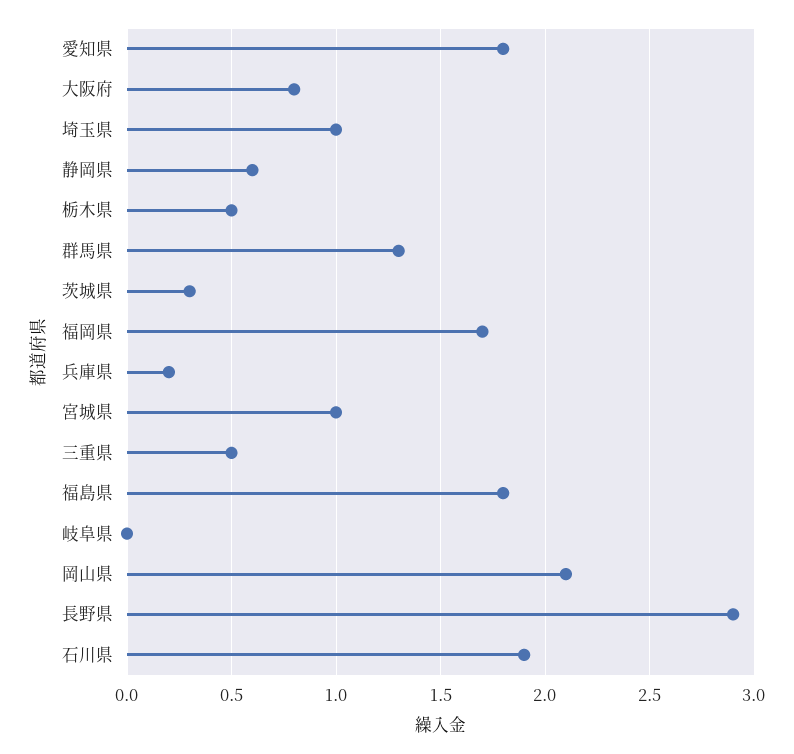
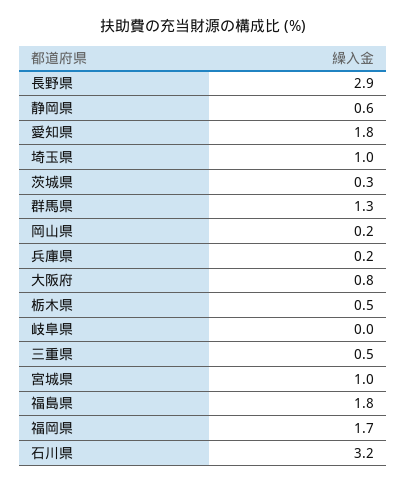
  {
    "愛知県": 1.8,
    "大阪府": 0.8,
    "埼玉県": 1,
    "静岡県": 0.6,
    "栃木県": 0.5,
    "群馬県": 1.3,
    "茨城県": 0.3,
    "福岡県": 1.7,
    "兵庫県": 0.2,
    "宮城県": 1,
    "三重県": 0.5,
    "福島県": 1.8,
    "岐阜県": 0,
-   "岡山県": 2.1,
+   "岡山県": 0.2,
    "長野県": 2.9,
-   "石川県": 1.9
+   "石川県": 3.2
  }

